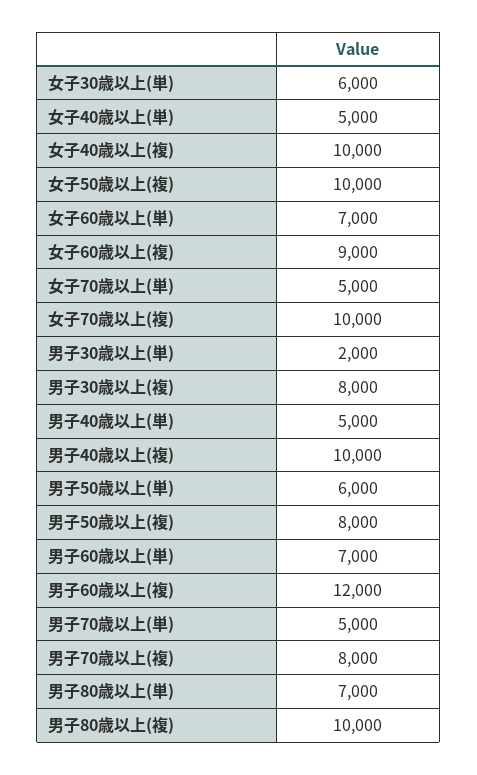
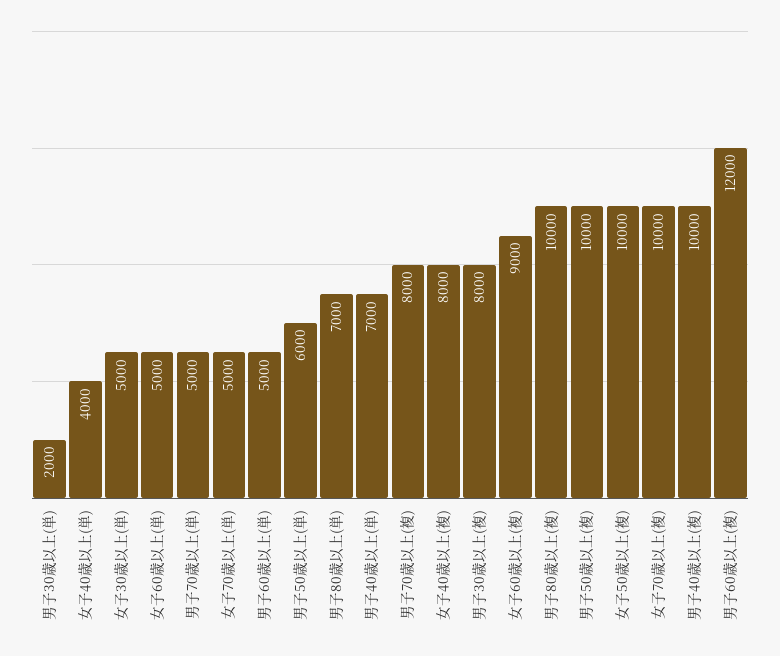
  {
-   "女子30歳以上(単)": 6000,
+   "女子30歳以上(単)": 5000,
-   "女子40歳以上(単)": 5000,
+   "女子40歳以上(単)": 4000,
-   "女子40歳以上(複)": 10000,
+   "女子40歳以上(複)": 8000,
    "女子50歳以上(複)": 10000,
-   "女子60歳以上(単)": 7000,
+   "女子60歳以上(単)": 5000,
    "女子60歳以上(複)": 9000,
    "女子70歳以上(単)": 5000,
    "女子70歳以上(複)": 10000,
    "男子30歳以上(単)": 2000,
    "男子30歳以上(複)": 8000,
-   "男子40歳以上(単)": 5000,
+   "男子40歳以上(単)": 7000,
    "男子40歳以上(複)": 10000,
    "男子50歳以上(単)": 6000,
-   "男子50歳以上(複)": 8000,
+   "男子50歳以上(複)": 10000,
-   "男子60歳以上(単)": 7000,
+   "男子60歳以上(単)": 5000,
    "男子60歳以上(複)": 12000,
    "男子70歳以上(単)": 5000,
    "男子70歳以上(複)": 8000,
    "男子80歳以上(単)": 7000,
    "男子80歳以上(複)": 10000
  }

